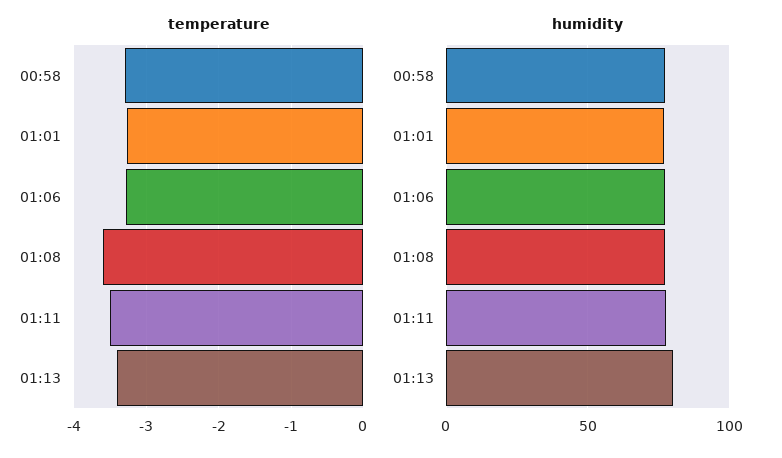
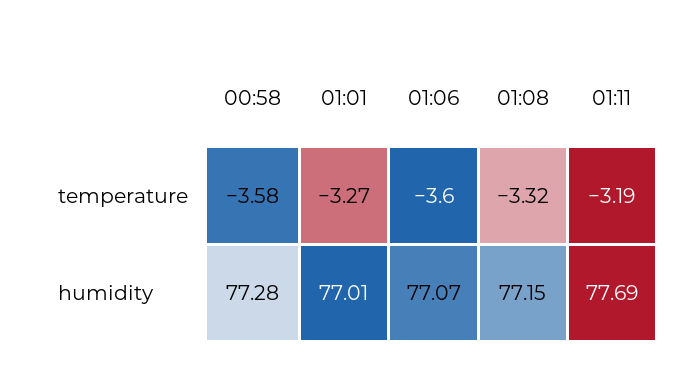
  {
    "temperature": {
-     "00:58": -3.3,
+     "00:58": -3.58,
      "01:01": -3.27,
-     "01:06": -3.3,
+     "01:06": -3.6,
-     "01:08": -3.6,
+     "01:08": -3.32,
-     "01:11": -3.5,
+     "01:11": -3.19
-     "01:13": -3.4
    },
    "humidity": {
      "00:58": 77.28,
      "01:01": 77.01,
      "01:06": 77.07,
      "01:08": 77.15,
-     "01:11": 77.69,
+     "01:11": 77.69
-     "01:13": 80
    }
  }

